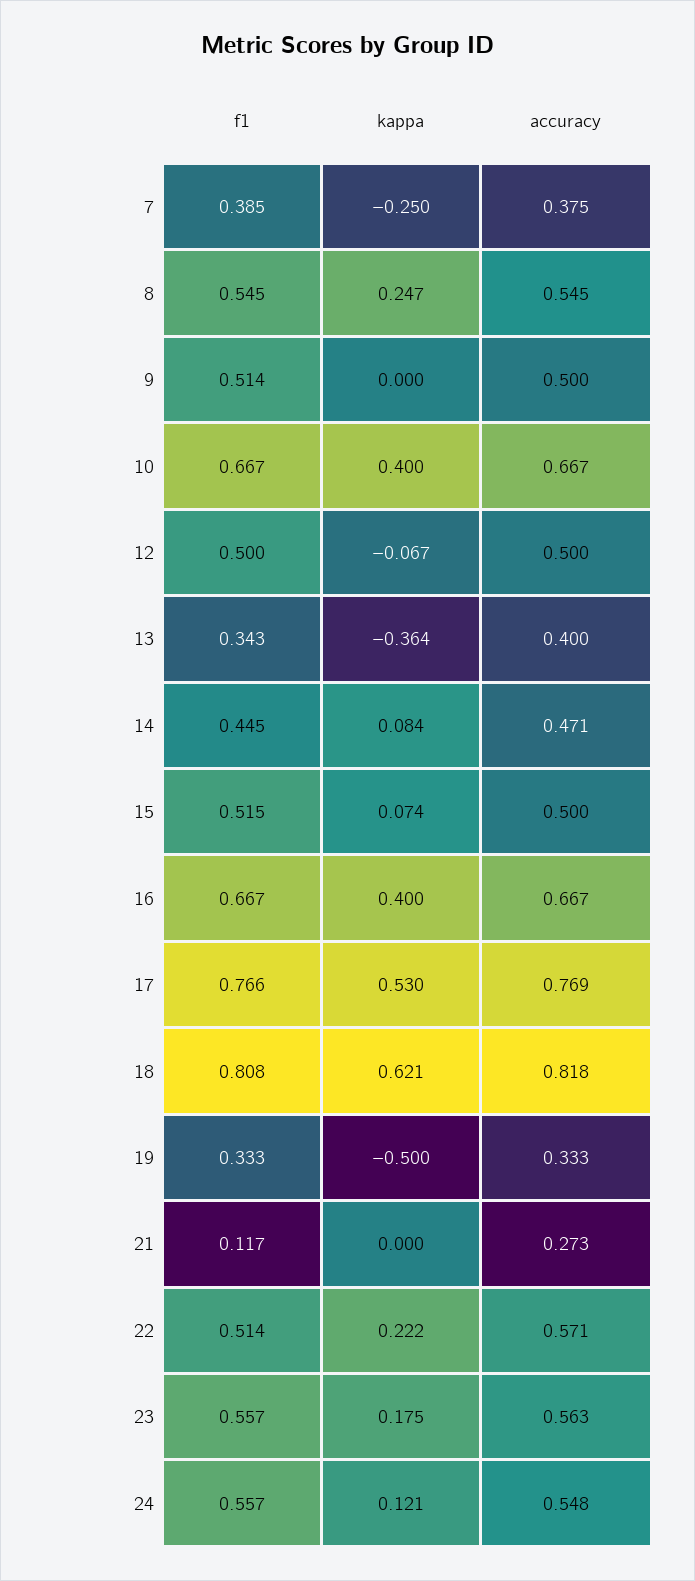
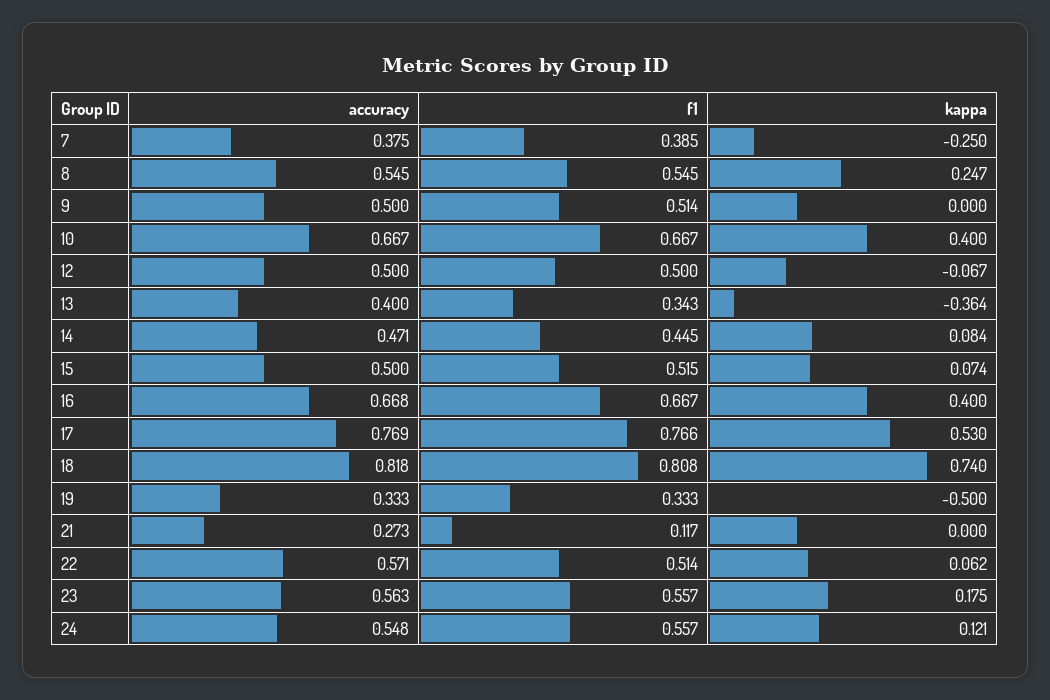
  {
    "f1": {
      "7": 0.385,
      "8": 0.545,
      "9": 0.514,
      "10": 0.667,
      "12": 0.5,
      "13": 0.343,
      "14": 0.445,
      "15": 0.515,
      "16": 0.667,
      "17": 0.766,
      "18": 0.808,
      "19": 0.333,
      "21": 0.117,
      "22": 0.514,
      "23": 0.557,
      "24": 0.557
    },
    "kappa": {
      "7": -0.25,
      "8": 0.247,
      "9": 0,
      "10": 0.4,
      "12": -0.067,
      "13": -0.364,
      "14": 0.084,
      "15": 0.074,
      "16": 0.4,
      "17": 0.53,
-     "18": 0.621,
+     "18": 0.74,
      "19": -0.5,
      "21": 0,
-     "22": 0.222,
+     "22": 0.062,
      "23": 0.175,
      "24": 0.121
    },
    "accuracy": {
      "7": 0.375,
      "8": 0.545,
      "9": 0.5,
      "10": 0.667,
      "12": 0.5,
      "13": 0.4,
      "14": 0.471,
      "15": 0.5,
-     "16": 0.667,
+     "16": 0.668,
      "17": 0.769,
      "18": 0.818,
      "19": 0.333,
      "21": 0.273,
      "22": 0.571,
      "23": 0.563,
      "24": 0.548
    }
  }

